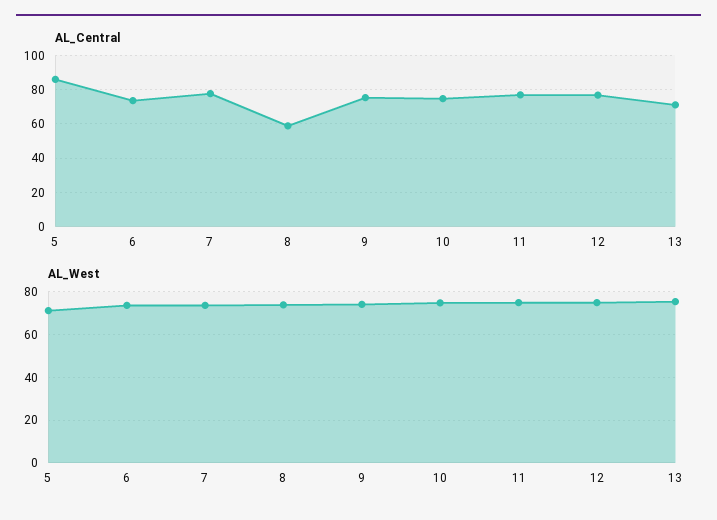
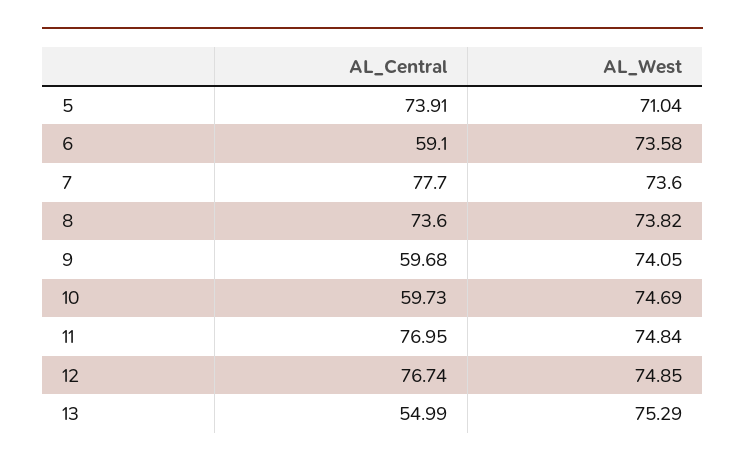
  {
    "AL_Central": {
-     "5": 85,
+     "5": 73.91,
-     "6": 75,
+     "6": 59.1,
      "7": 77.7,
-     "8": 60,
+     "8": 73.6,
-     "9": 75,
+     "9": 59.68,
-     "10": 75,
+     "10": 59.73,
      "11": 76.95,
      "12": 76.74,
-     "13": 70
+     "13": 54.99
    },
    "AL_West": {
      "5": 71.04,
      "6": 73.58,
      "7": 73.6,
      "8": 73.82,
      "9": 74.05,
      "10": 74.69,
      "11": 74.84,
      "12": 74.85,
      "13": 75.29
    }
  }

